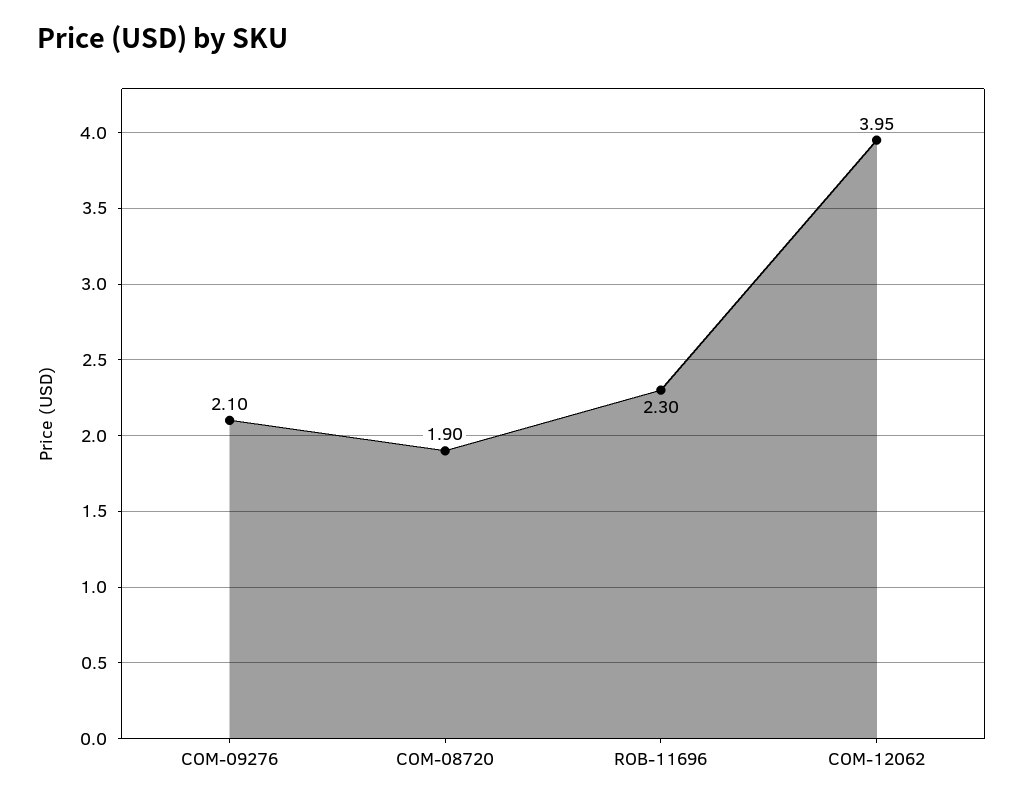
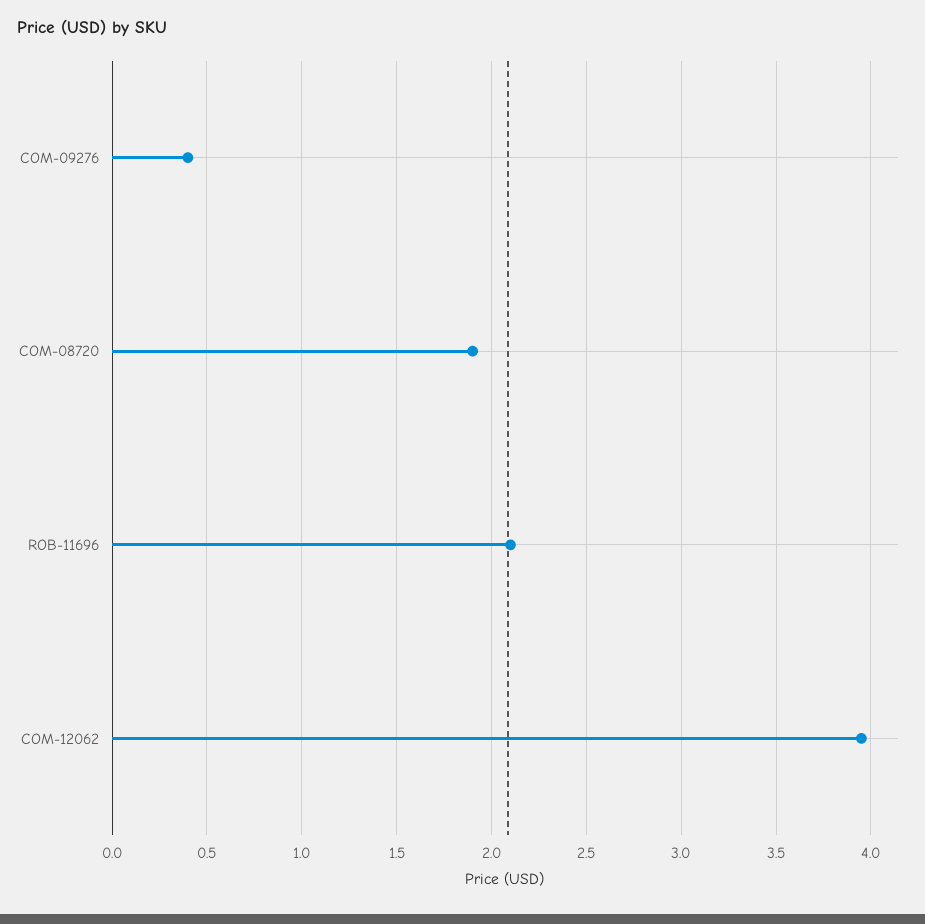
  {
-   "COM-09276": 2.1,
+   "COM-09276": 0.4,
    "COM-08720": 1.9,
-   "ROB-11696": 2.3,
+   "ROB-11696": 2.1,
    "COM-12062": 3.95
  }

